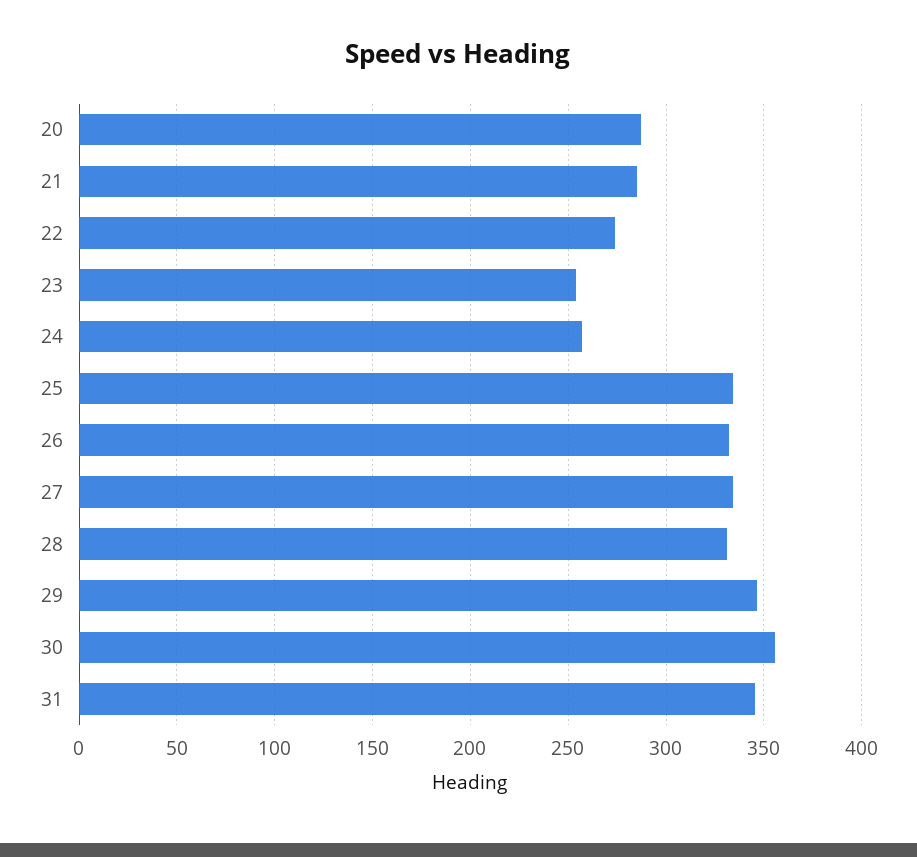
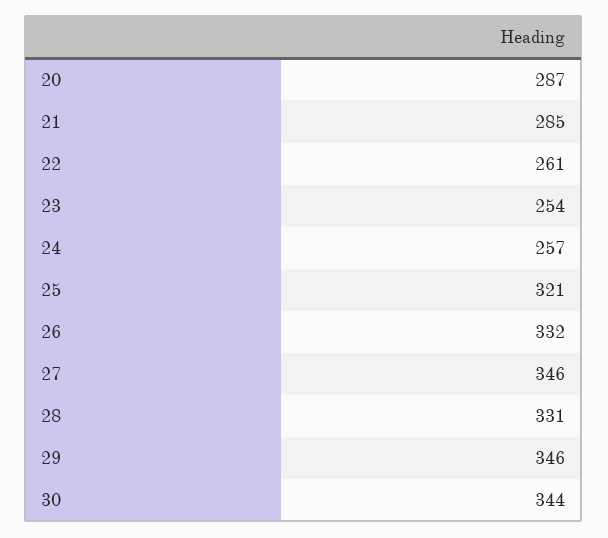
  {
    "20": 287,
    "21": 285,
-   "22": 275,
+   "22": 261,
    "23": 254,
    "24": 257,
-   "25": 335,
+   "25": 321,
    "26": 332,
-   "27": 335,
+   "27": 346,
    "28": 331,
    "29": 346,
-   "30": 355,
+   "30": 344
-   "31": 345
  }

